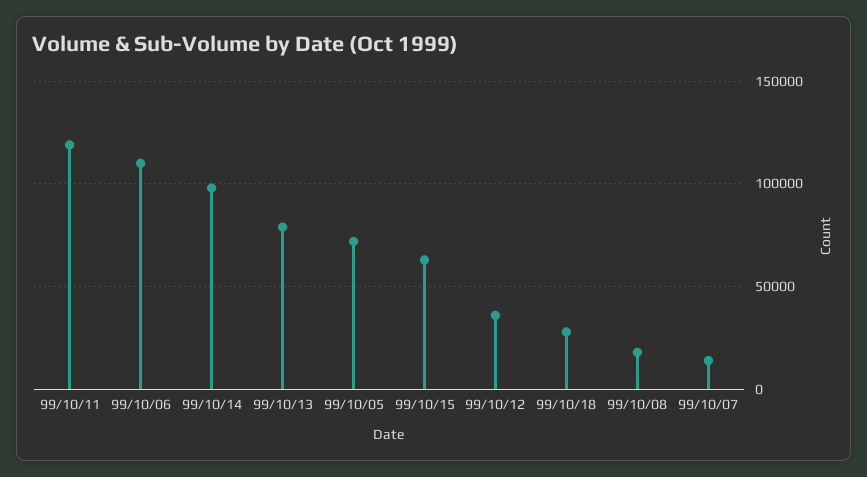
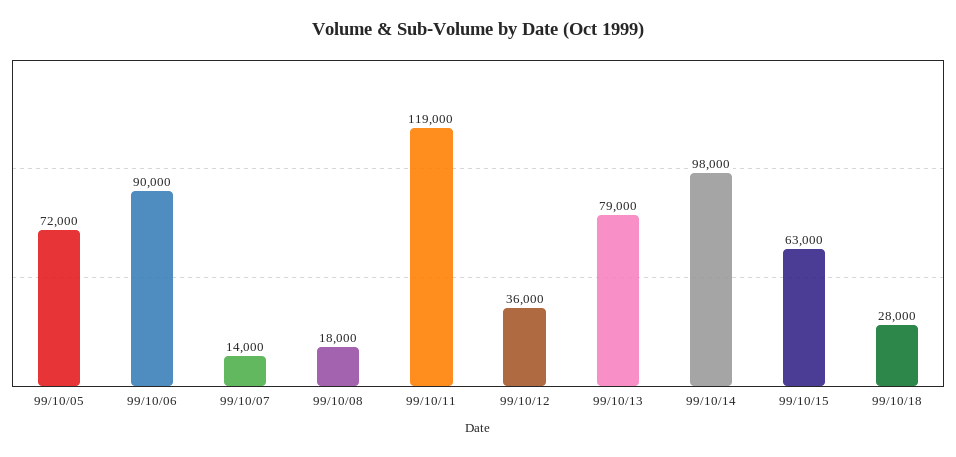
  {
    "99/10/11": 119000,
-   "99/10/06": 110000,
+   "99/10/06": 90000,
    "99/10/14": 98000,
    "99/10/13": 79000,
    "99/10/05": 72000,
    "99/10/15": 63000,
    "99/10/12": 36000,
    "99/10/18": 28000,
    "99/10/08": 18000,
    "99/10/07": 14000
  }

